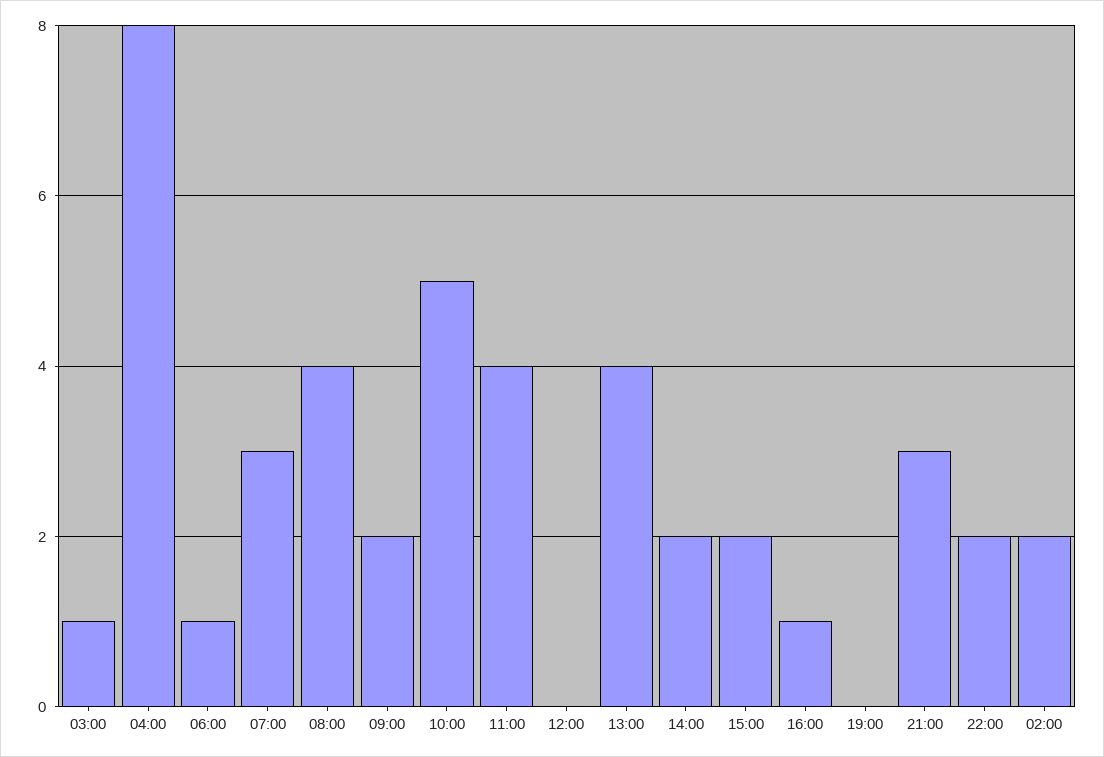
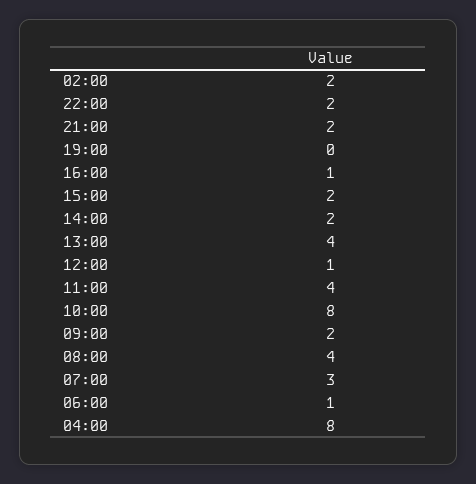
  {
-   "03:00": 1,
    "04:00": 8,
    "06:00": 1,
    "07:00": 3,
    "08:00": 4,
    "09:00": 2,
-   "10:00": 5,
+   "10:00": 8,
    "11:00": 4,
-   "12:00": 0,
+   "12:00": 1,
    "13:00": 4,
    "14:00": 2,
    "15:00": 2,
    "16:00": 1,
    "19:00": 0,
-   "21:00": 3,
+   "21:00": 2,
    "22:00": 2,
    "02:00": 2
  }

